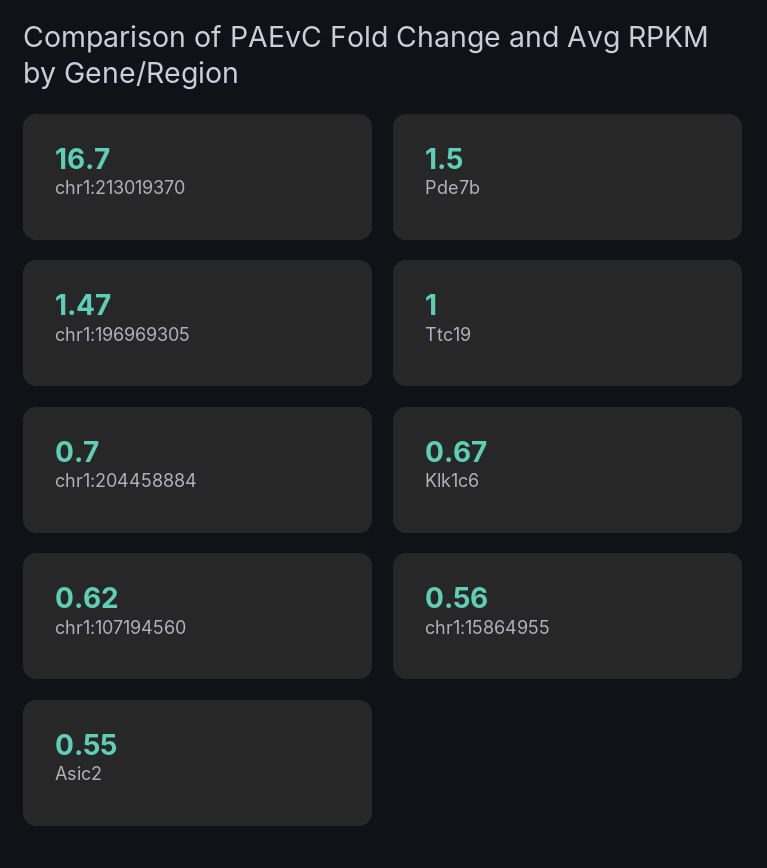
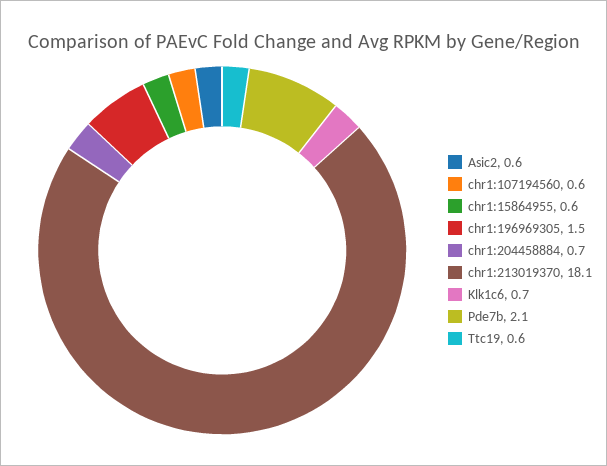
  {
-   "chr1:213019370": 16.7,
+   "chr1:213019370": 18.1,
-   "Pde7b": 1.5,
+   "Pde7b": 2.1,
    "chr1:196969305": 1.47,
-   "Ttc19": 1,
+   "Ttc19": 0.6,
    "chr1:204458884": 0.7,
    "Klk1c6": 0.67,
    "chr1:107194560": 0.62,
    "chr1:15864955": 0.56,
    "Asic2": 0.55
  }

